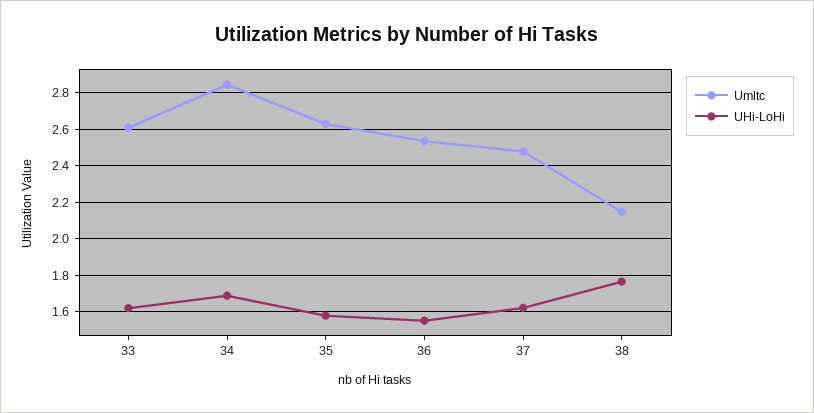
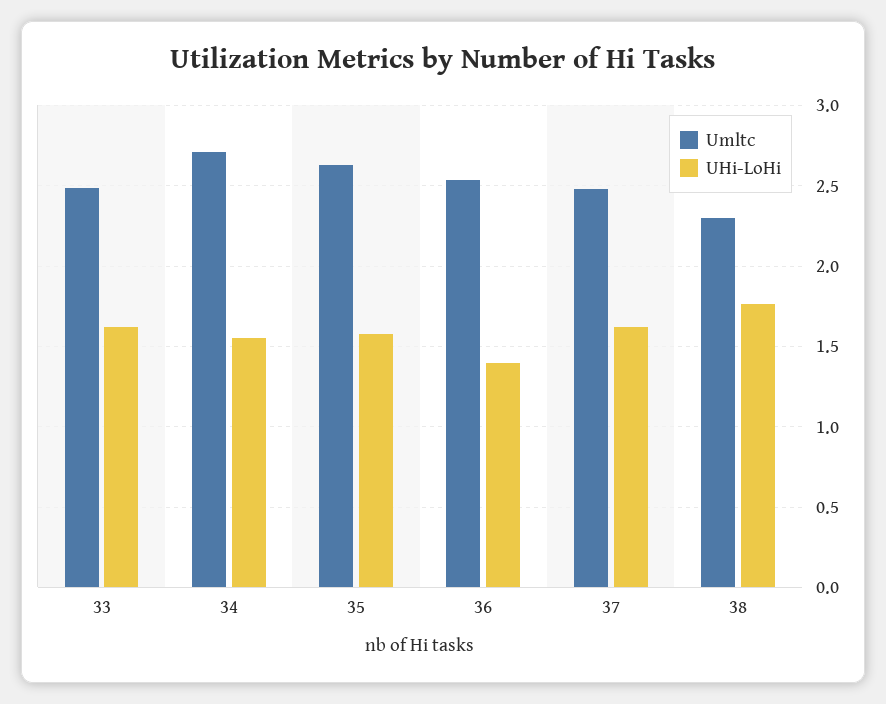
  {
    "Umltc": {
-     "33": 2.6,
+     "33": 2.5,
-     "34": 2.85,
+     "34": 2.7,
      "35": 2.65,
      "36": 2.55,
      "37": 2.5,
-     "38": 2.15
+     "38": 2.3
    },
    "UHi-LoHi": {
      "33": 1.6,
-     "34": 1.7,
+     "34": 1.55,
      "35": 1.6,
-     "36": 1.55,
+     "36": 1.4,
      "37": 1.6,
      "38": 1.75
    }
  }

